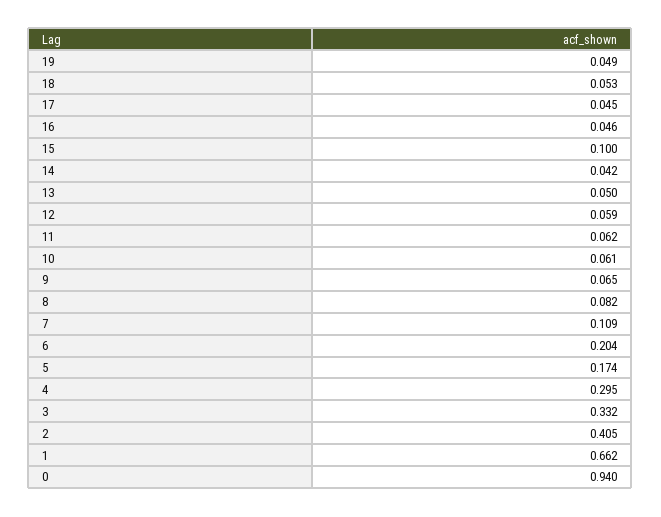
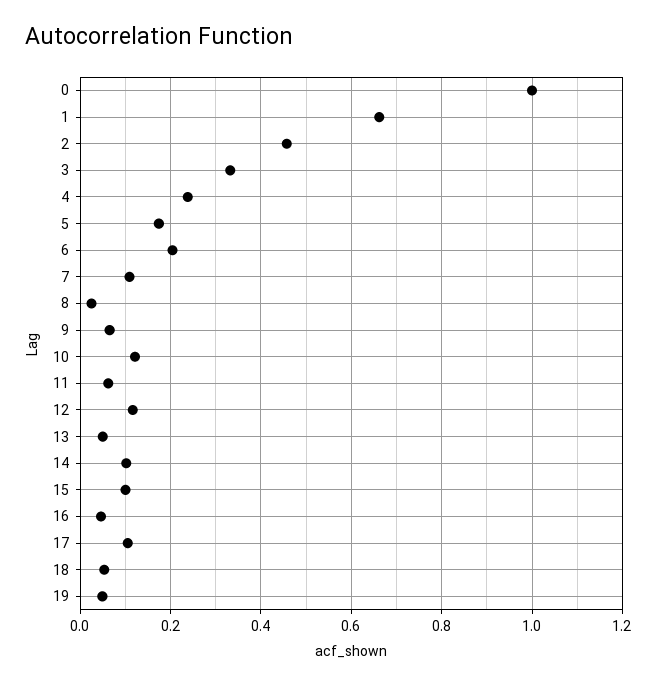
  {
    "19": 0.049,
    "18": 0.053,
-   "17": 0.045,
+   "17": 0.1,
    "16": 0.046,
    "15": 0.1,
-   "14": 0.042,
+   "14": 0.1,
    "13": 0.05,
-   "12": 0.059,
+   "12": 0.12,
    "11": 0.062,
-   "10": 0.061,
+   "10": 0.12,
    "9": 0.065,
-   "8": 0.082,
+   "8": 0.02,
    "7": 0.109,
    "6": 0.204,
    "5": 0.174,
-   "4": 0.295,
+   "4": 0.24,
    "3": 0.332,
-   "2": 0.405,
+   "2": 0.46,
    "1": 0.662,
-   "0": 0.94
+   "0": 1
  }

